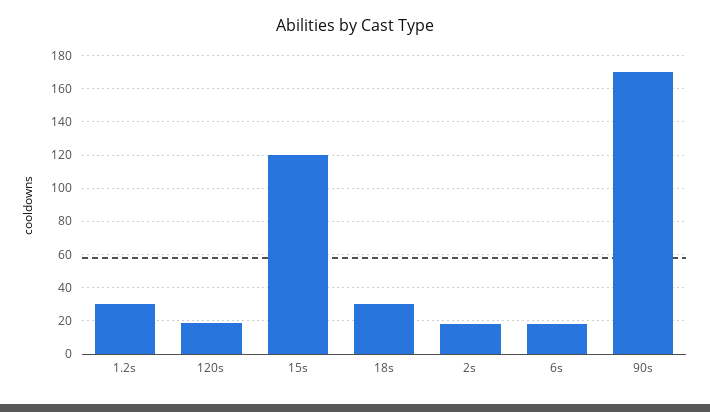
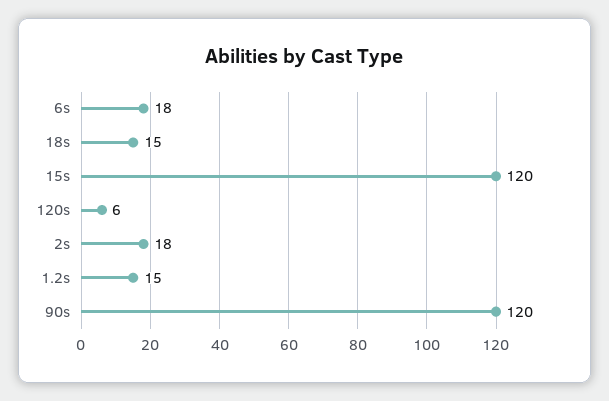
  {
-   "1.2s": 30,
+   "1.2s": 15,
-   "120s": 20,
+   "120s": 6,
    "15s": 120,
-   "18s": 30,
+   "18s": 15,
    "2s": 18,
    "6s": 18,
-   "90s": 170
+   "90s": 120
  }

